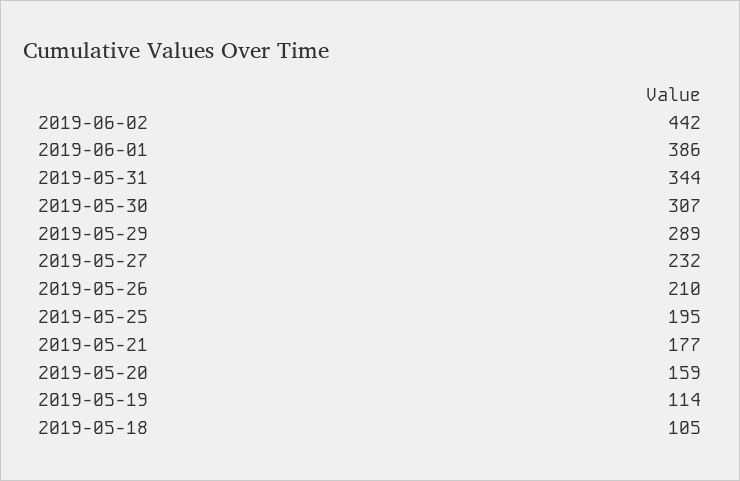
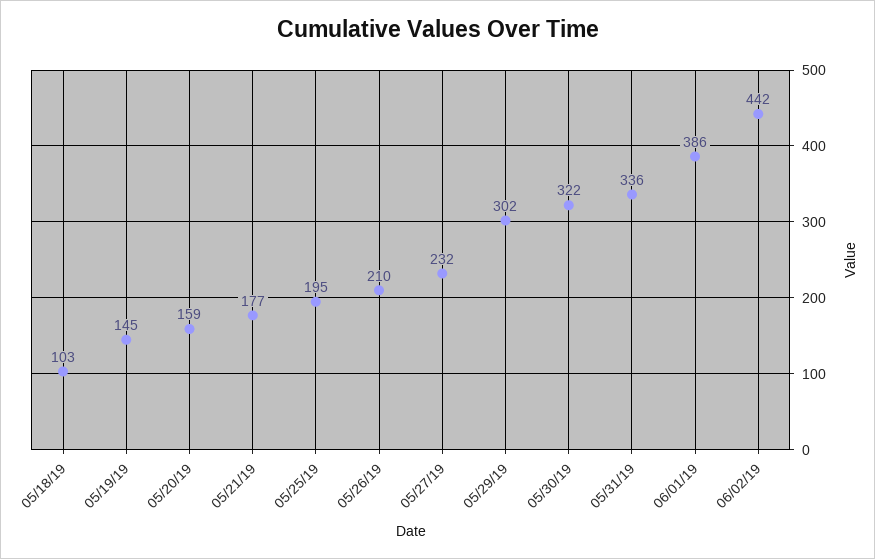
  {
    "2019-06-02": 442,
    "2019-06-01": 386,
-   "2019-05-31": 344,
+   "2019-05-31": 336,
-   "2019-05-30": 307,
+   "2019-05-30": 322,
-   "2019-05-29": 289,
+   "2019-05-29": 302,
    "2019-05-27": 232,
    "2019-05-26": 210,
    "2019-05-25": 195,
    "2019-05-21": 177,
    "2019-05-20": 159,
-   "2019-05-19": 114,
+   "2019-05-19": 145,
-   "2019-05-18": 105
+   "2019-05-18": 103
  }

